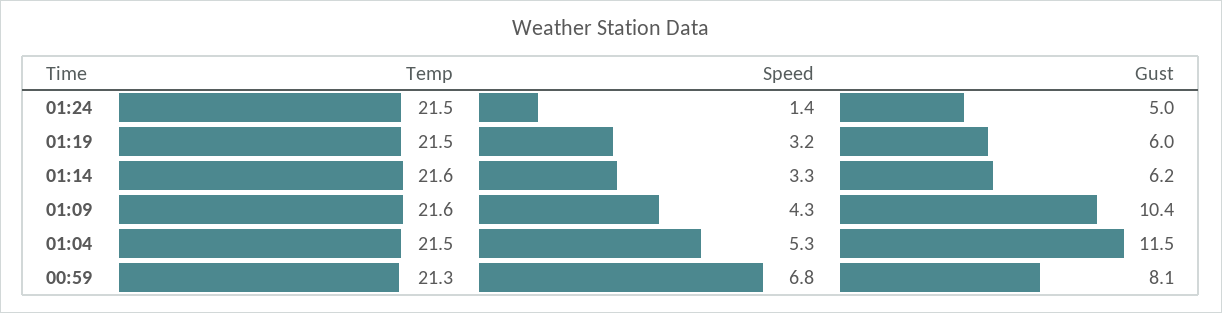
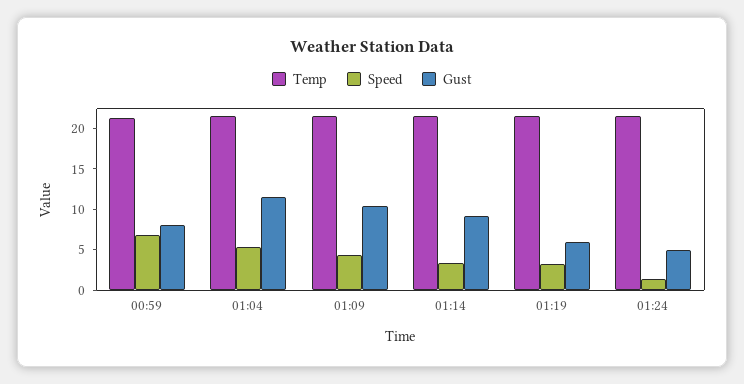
  {
    "Temp": {
      "01:24": 21.5,
      "01:19": 21.5,
      "01:14": 21.6,
      "01:09": 21.6,
      "01:04": 21.5,
      "00:59": 21.3
    },
    "Speed": {
      "01:24": 1.4,
      "01:19": 3.2,
      "01:14": 3.3,
      "01:09": 4.3,
      "01:04": 5.3,
      "00:59": 6.8
    },
    "Gust": {
      "01:24": 5,
      "01:19": 6,
-     "01:14": 6.2,
+     "01:14": 9,
      "01:09": 10.4,
      "01:04": 11.5,
      "00:59": 8.1
    }
  }

